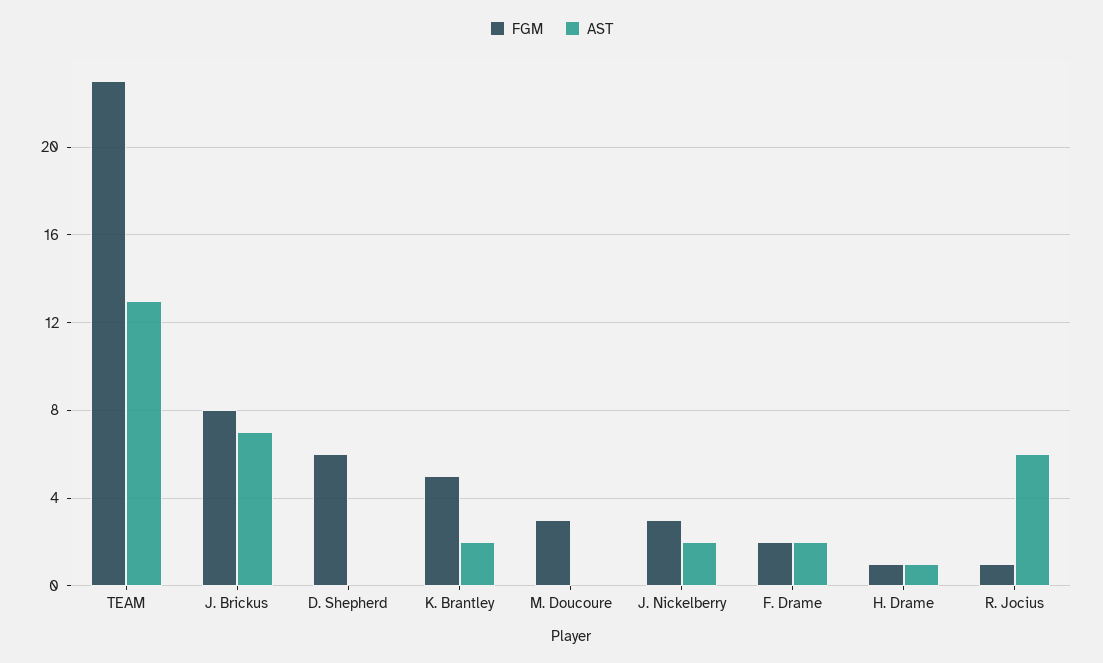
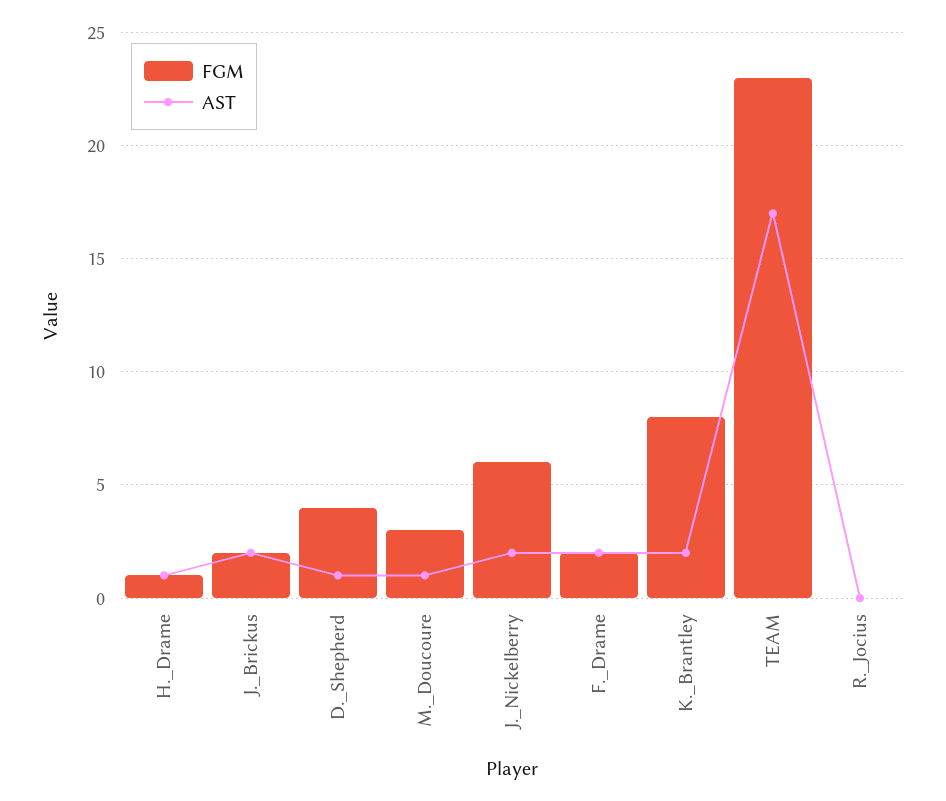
  {
    "FGM": {
      "TEAM": 23,
-     "J. Brickus": 8,
+     "J. Brickus": 2,
-     "D. Shepherd": 6,
+     "D. Shepherd": 4,
-     "K. Brantley": 5,
+     "K. Brantley": 8,
      "M. Doucoure": 3,
-     "J. Nickelberry": 3,
+     "J. Nickelberry": 6,
      "F. Drame": 2,
      "H. Drame": 1,
-     "R. Jocius": 1
+     "R. Jocius": 0
    },
    "AST": {
-     "TEAM": 13,
+     "TEAM": 17,
-     "J. Brickus": 7,
+     "J. Brickus": 2,
-     "D. Shepherd": 0,
+     "D. Shepherd": 1,
      "K. Brantley": 2,
-     "M. Doucoure": 0,
+     "M. Doucoure": 1,
      "J. Nickelberry": 2,
      "F. Drame": 2,
      "H. Drame": 1,
-     "R. Jocius": 6
+     "R. Jocius": 0
    }
  }

